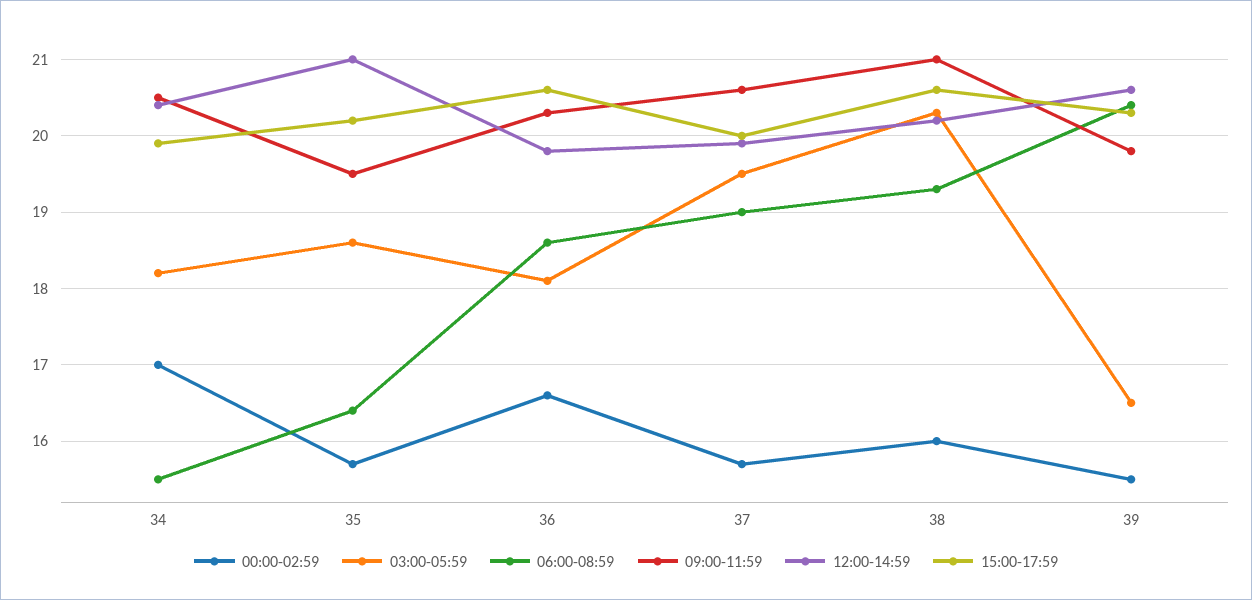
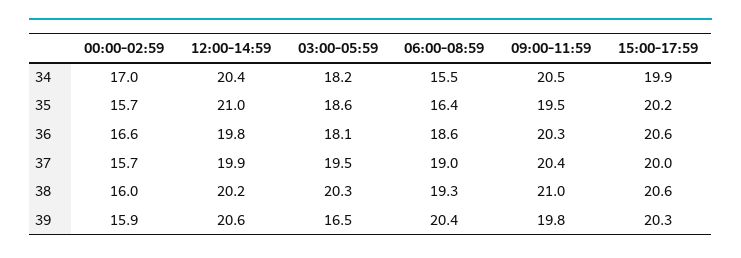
  {
    "00:00-02:59": {
      "34": 17,
      "35": 15.7,
      "36": 16.6,
      "37": 15.7,
      "38": 16,
-     "39": 15.5
+     "39": 15.9
    },
    "03:00-05:59": {
      "34": 18.2,
      "35": 18.6,
      "36": 18.1,
      "37": 19.5,
      "38": 20.3,
      "39": 16.5
    },
    "06:00-08:59": {
      "34": 15.5,
      "35": 16.4,
      "36": 18.6,
      "37": 19,
      "38": 19.3,
      "39": 20.4
    },
    "09:00-11:59": {
      "34": 20.5,
      "35": 19.5,
      "36": 20.3,
-     "37": 20.6,
+     "37": 20.4,
      "38": 21,
      "39": 19.8
    },
    "12:00-14:59": {
      "34": 20.4,
      "35": 21,
      "36": 19.8,
      "37": 19.9,
      "38": 20.2,
      "39": 20.6
    },
    "15:00-17:59": {
      "34": 19.9,
      "35": 20.2,
      "36": 20.6,
      "37": 20,
      "38": 20.6,
      "39": 20.3
    }
  }

